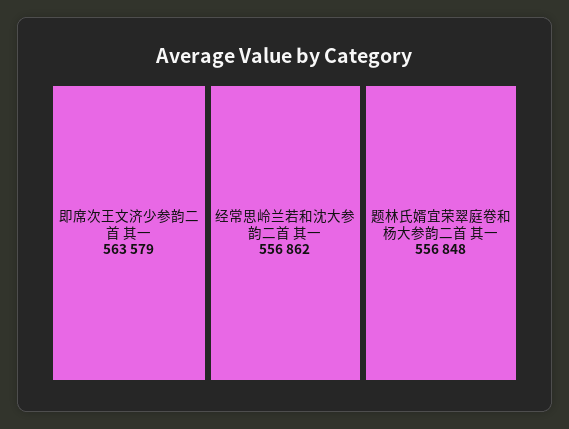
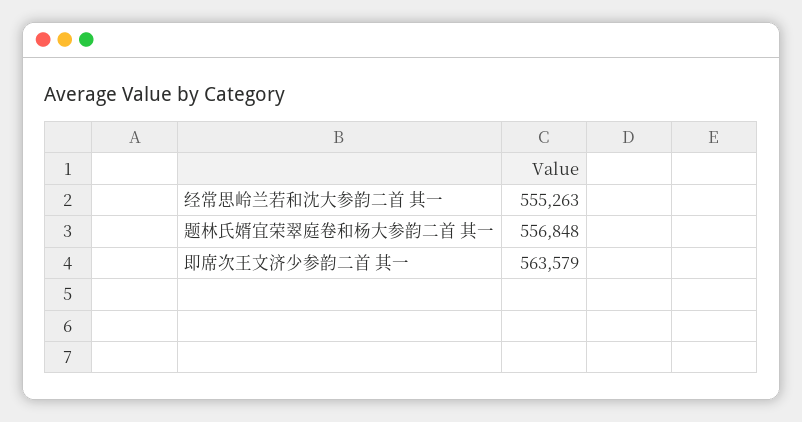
  {
    "即席次王文济少参韵二首 其一": 563579,
-   "经常思岭兰若和沈大参韵二首 其一": 556862,
+   "经常思岭兰若和沈大参韵二首 其一": 555263,
    "题林氏婿宜荣翠庭卷和杨大参韵二首 其一": 556848
  }

